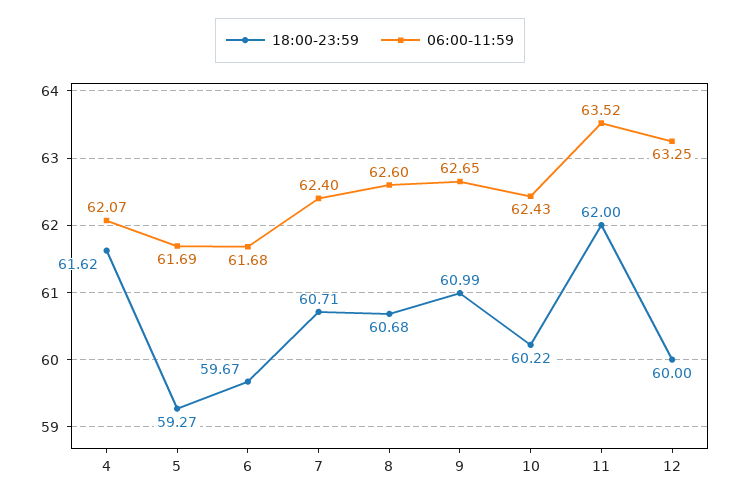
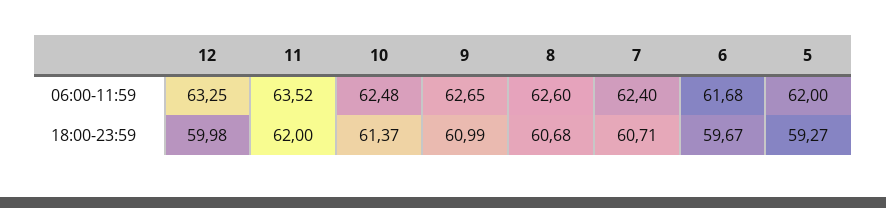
  {
    "18:00-23:59": {
-     "4": 61.62,
      "5": 59.27,
      "6": 59.67,
      "7": 60.71,
      "8": 60.68,
      "9": 60.99,
-     "10": 60.22,
+     "10": 61.37,
      "11": 62,
-     "12": 60
+     "12": 59.98
    },
    "06:00-11:59": {
-     "4": 62.07,
-     "5": 61.69,
+     "5": 62,
      "6": 61.68,
      "7": 62.4,
      "8": 62.6,
      "9": 62.65,
-     "10": 62.43,
+     "10": 62.48,
      "11": 63.52,
      "12": 63.25
    }
  }

